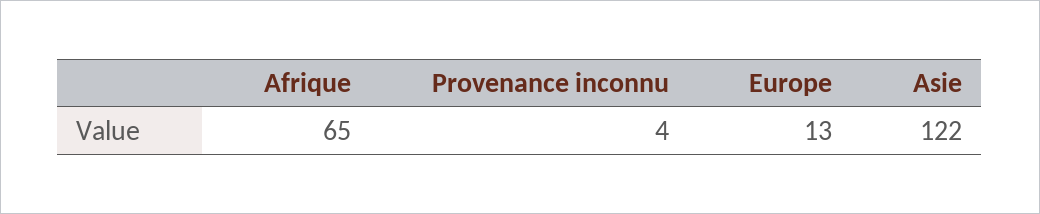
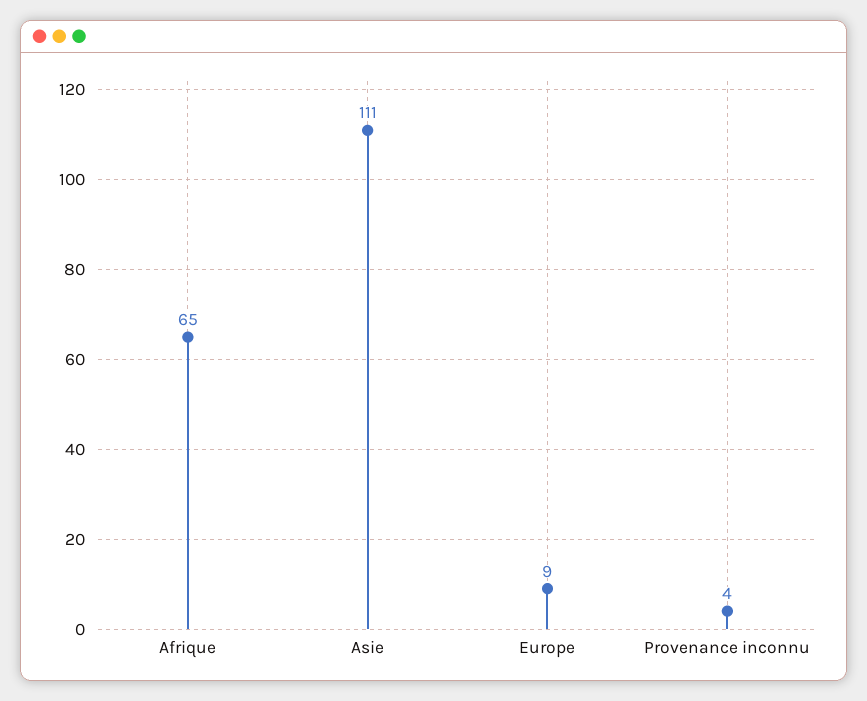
  {
    "Afrique": 65,
    "Provenance inconnu": 4,
-   "Europe": 13,
+   "Europe": 9,
-   "Asie": 122
+   "Asie": 111
  }

